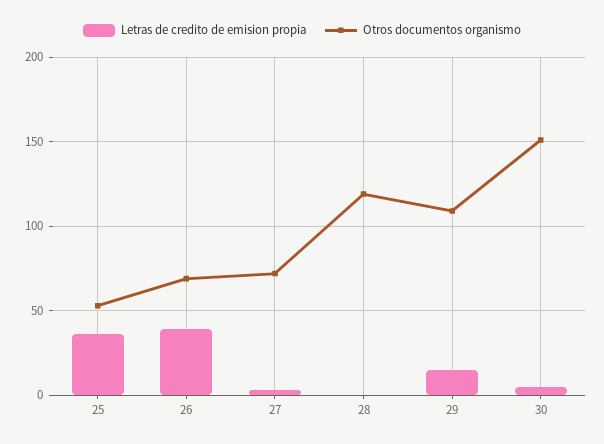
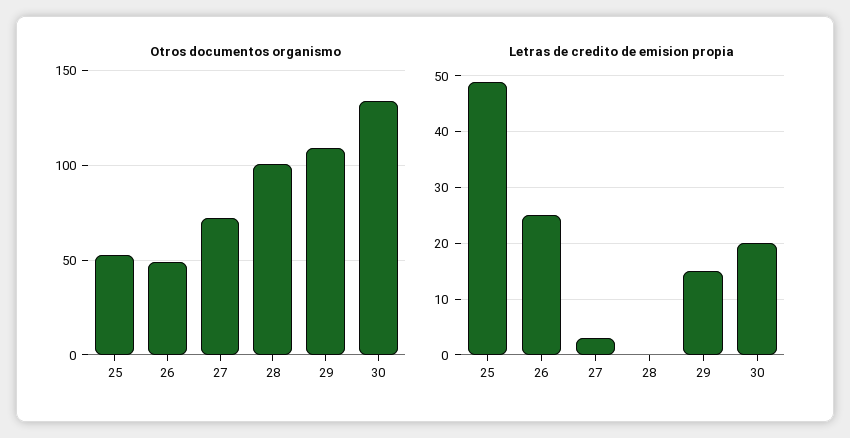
  {
    "Letras de credito de emision propia": {
-     "25": 35,
+     "25": 50,
-     "26": 40,
+     "26": 25,
      "27": 5,
      "28": 0,
      "29": 15,
-     "30": 5
+     "30": 20
    },
    "Otros documentos organismo": {
      "25": 55,
-     "26": 70,
+     "26": 50,
      "27": 70,
-     "28": 120,
+     "28": 100,
      "29": 110,
-     "30": 150
+     "30": 135
    }
  }

